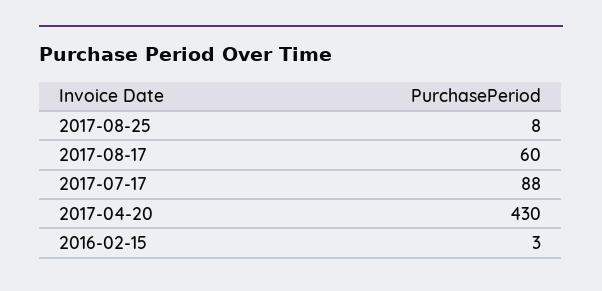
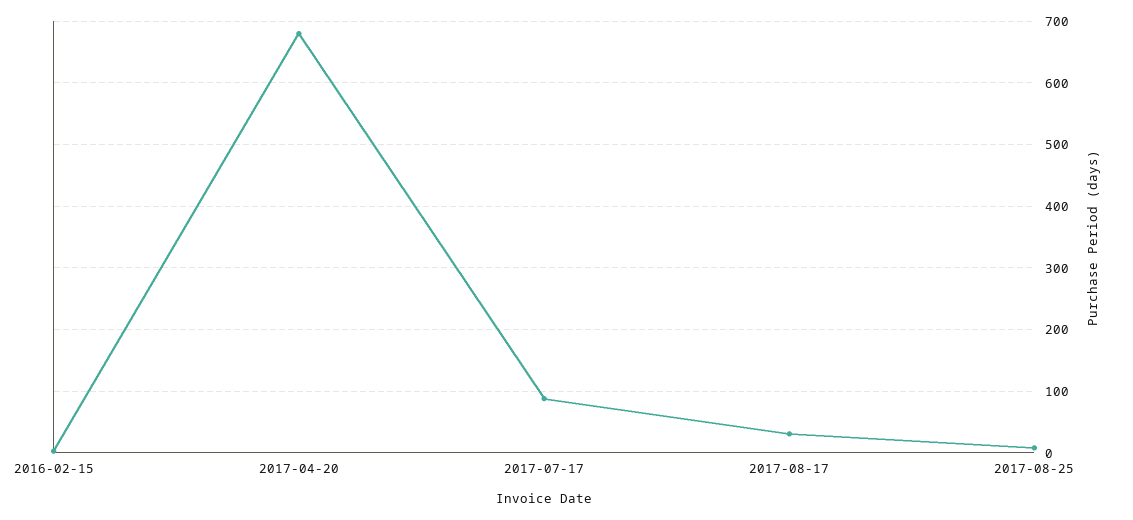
  {
    "2017-08-25": 8,
-   "2017-08-17": 60,
+   "2017-08-17": 30,
    "2017-07-17": 88,
-   "2017-04-20": 430,
+   "2017-04-20": 680,
    "2016-02-15": 3
  }

